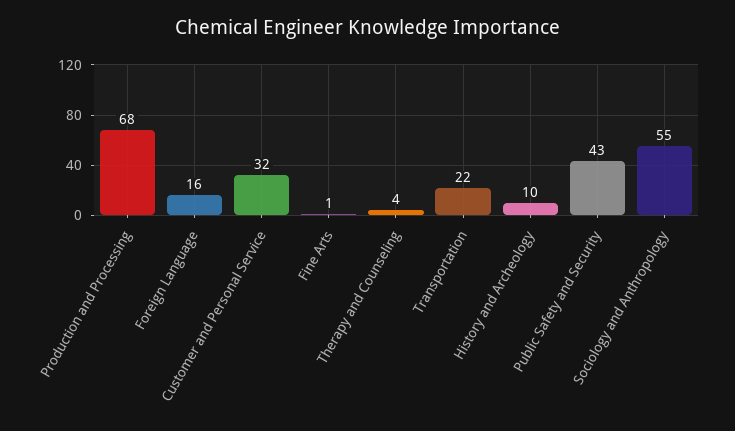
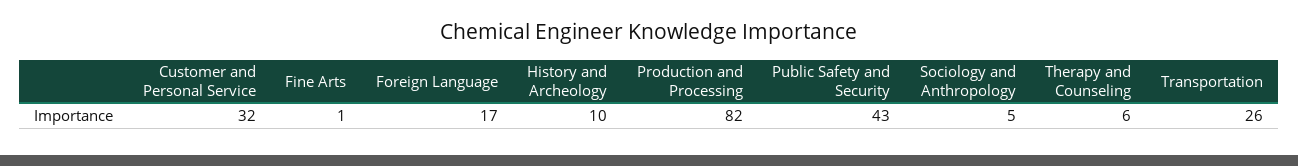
  {
-   "Production and Processing": 68,
+   "Production and Processing": 82,
-   "Foreign Language": 16,
+   "Foreign Language": 17,
    "Customer and Personal Service": 32,
    "Fine Arts": 1,
-   "Therapy and Counseling": 4,
+   "Therapy and Counseling": 6,
-   "Transportation": 22,
+   "Transportation": 26,
    "History and Archeology": 10,
    "Public Safety and Security": 43,
-   "Sociology and Anthropology": 55
+   "Sociology and Anthropology": 5
  }

